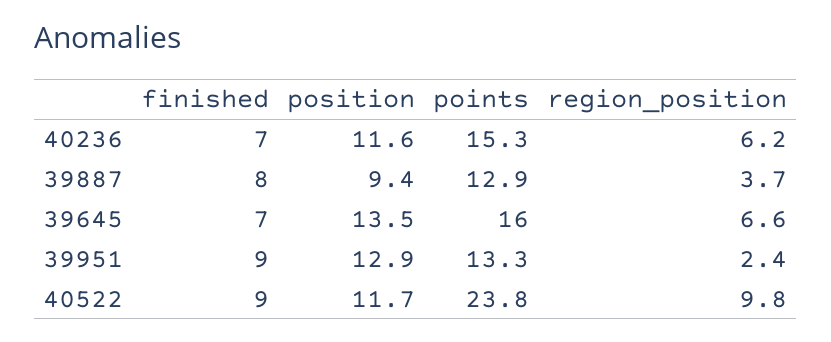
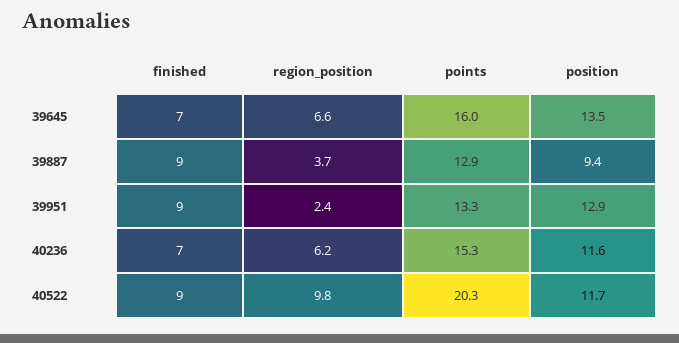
  {
    "finished": {
      "40236": 7,
-     "39887": 8,
+     "39887": 9,
      "39645": 7,
      "39951": 9,
      "40522": 9
    },
    "position": {
      "40236": 11.6,
      "39887": 9.4,
      "39645": 13.5,
      "39951": 12.9,
      "40522": 11.7
    },
    "points": {
      "40236": 15.3,
      "39887": 12.9,
      "39645": 16,
      "39951": 13.3,
-     "40522": 23.8
+     "40522": 20.3
    },
    "region_position": {
      "40236": 6.2,
      "39887": 3.7,
      "39645": 6.6,
      "39951": 2.4,
      "40522": 9.8
    }
  }

